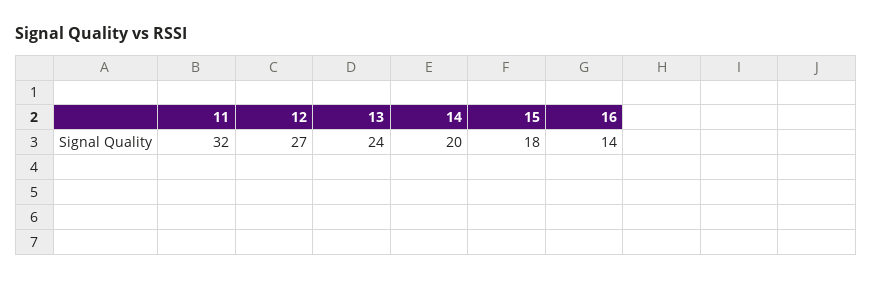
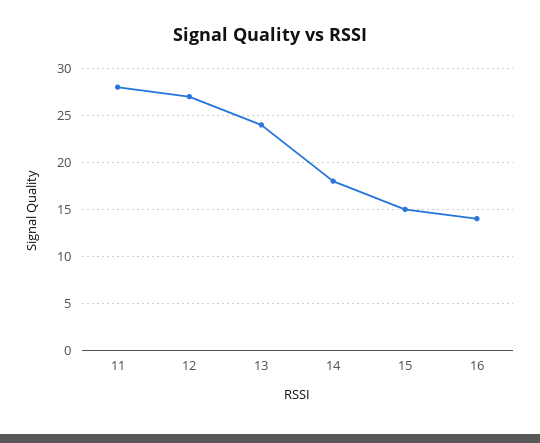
  {
-   "11": 32,
+   "11": 28,
    "12": 27,
    "13": 24,
-   "14": 20,
+   "14": 18,
-   "15": 18,
+   "15": 15,
    "16": 14
  }

